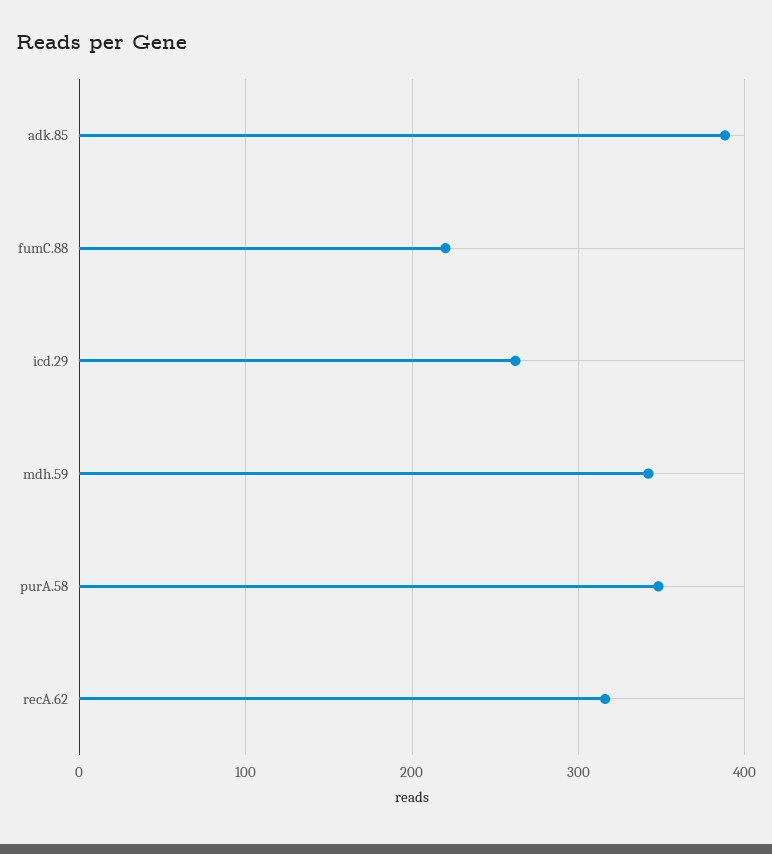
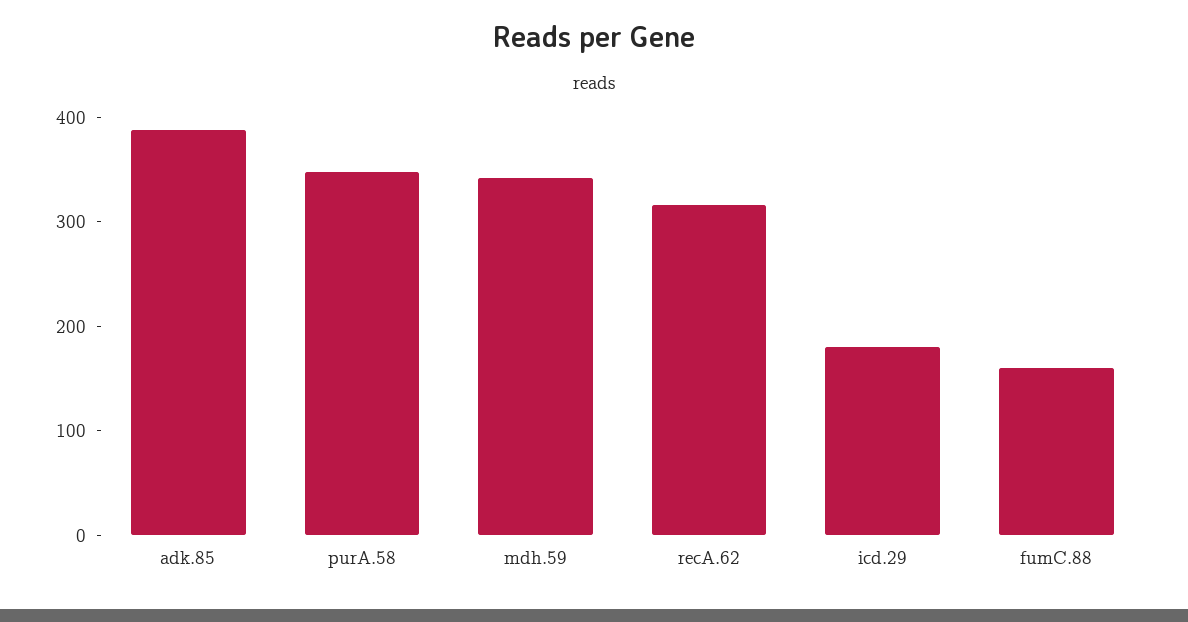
  {
    "adk.85": 390,
-   "fumC.88": 220,
+   "fumC.88": 160,
-   "icd.29": 260,
+   "icd.29": 180,
    "mdh.59": 340,
    "purA.58": 350,
    "recA.62": 320
  }

